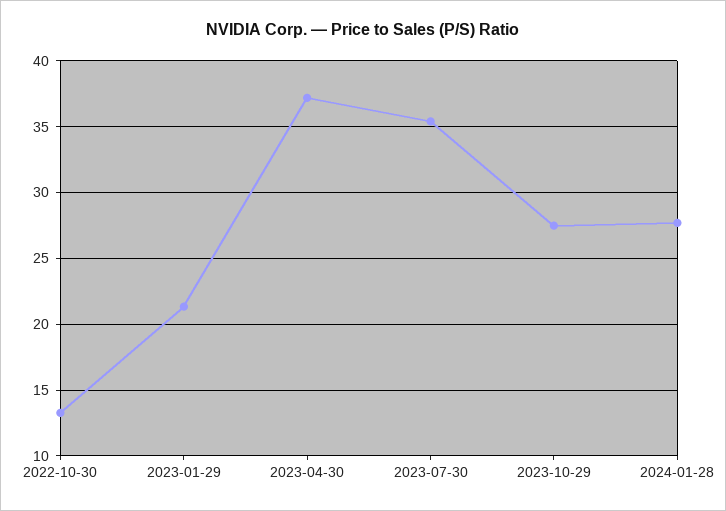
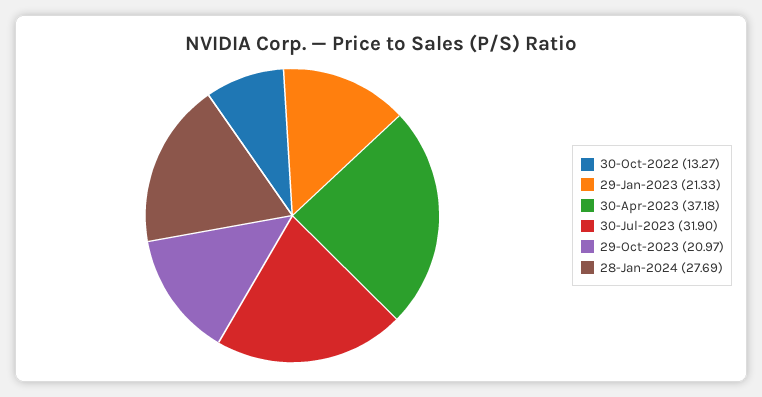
  {
    "2022-10-30": 13.27,
    "2023-01-29": 21.33,
    "2023-04-30": 37.18,
-   "2023-07-30": 35.5,
+   "2023-07-30": 31.9,
-   "2023-10-29": 27.5,
+   "2023-10-29": 20.97,
    "2024-01-28": 27.69
  }

